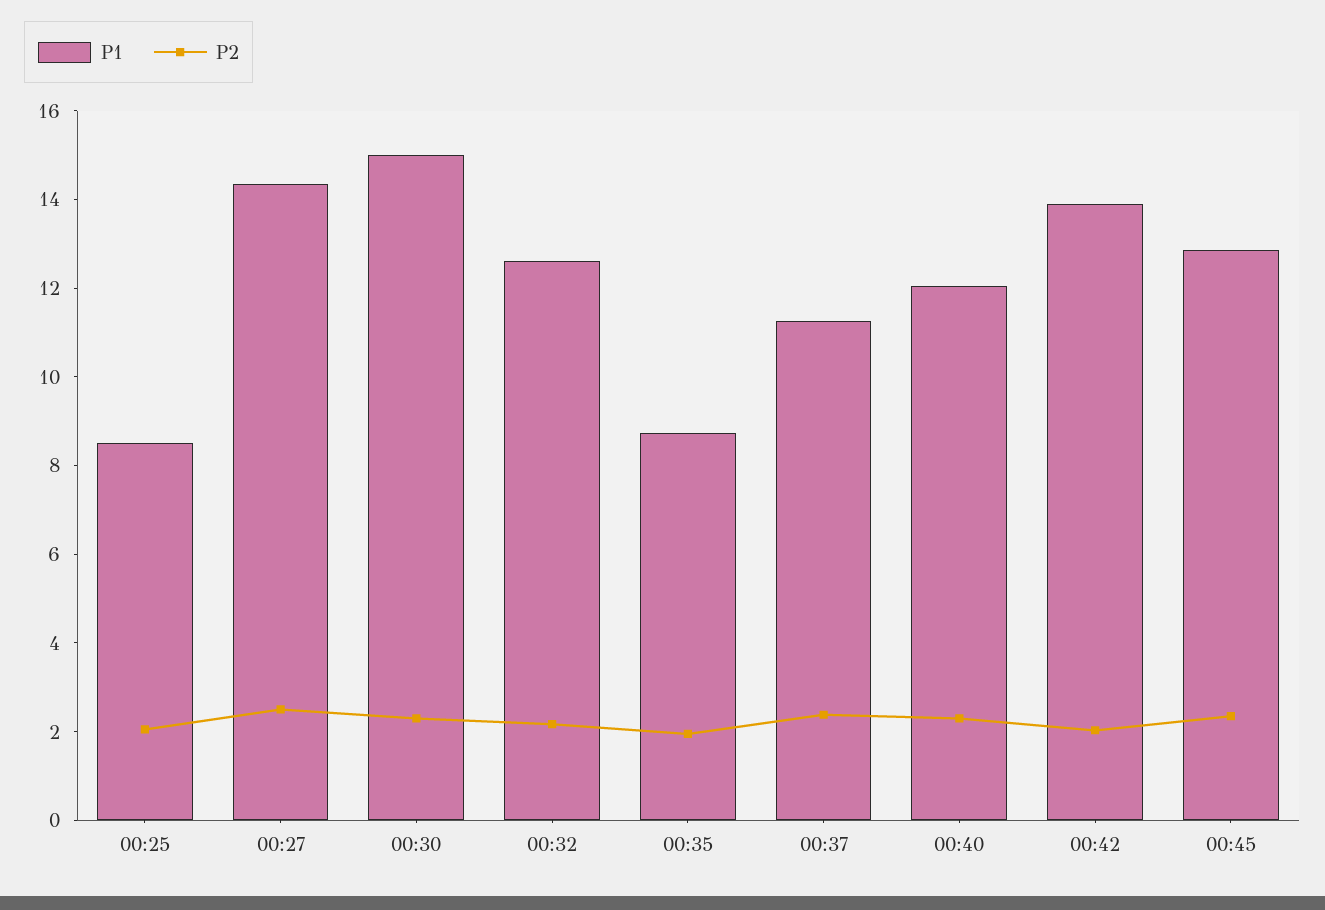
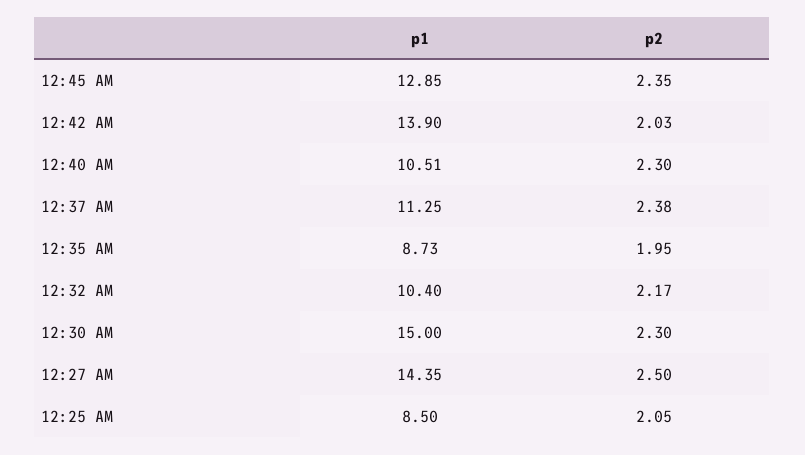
  {
    "P1": {
      "00:25": 8.5,
      "00:27": 14.35,
      "00:30": 15,
-     "00:32": 12.5,
+     "00:32": 10.4,
      "00:35": 8.73,
      "00:37": 11.25,
-     "00:40": 12,
+     "00:40": 10.51,
      "00:42": 13.9,
      "00:45": 12.85
    },
    "P2": {
      "00:25": 2.05,
      "00:27": 2.5,
      "00:30": 2.3,
      "00:32": 2.17,
      "00:35": 1.95,
      "00:37": 2.38,
      "00:40": 2.3,
      "00:42": 2.03,
      "00:45": 2.35
    }
  }

